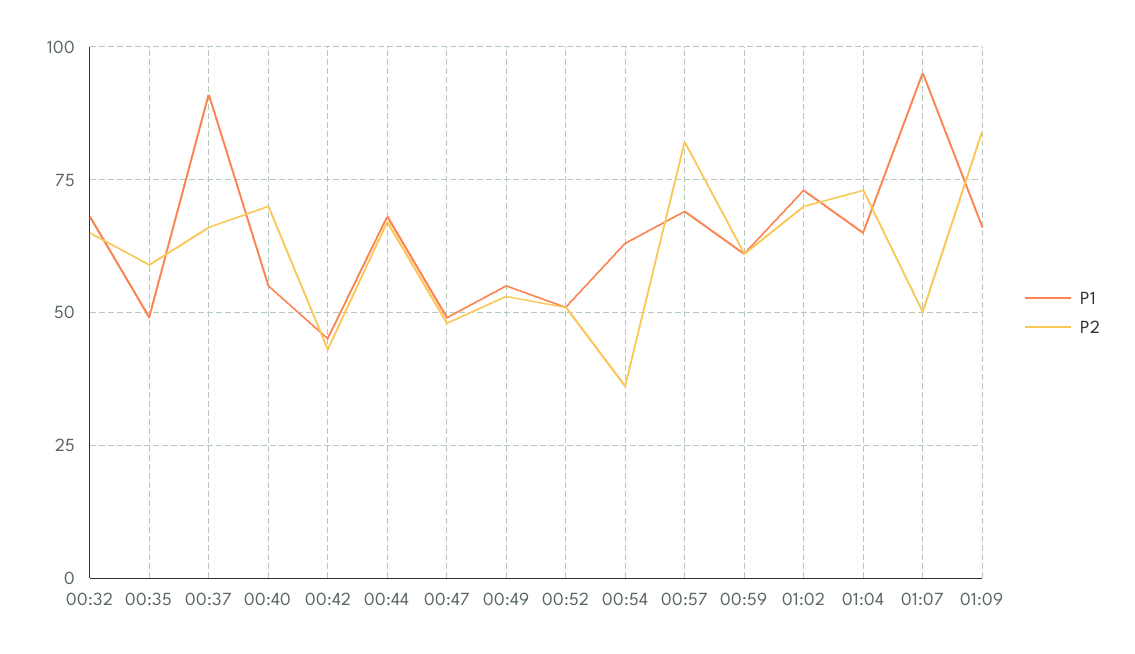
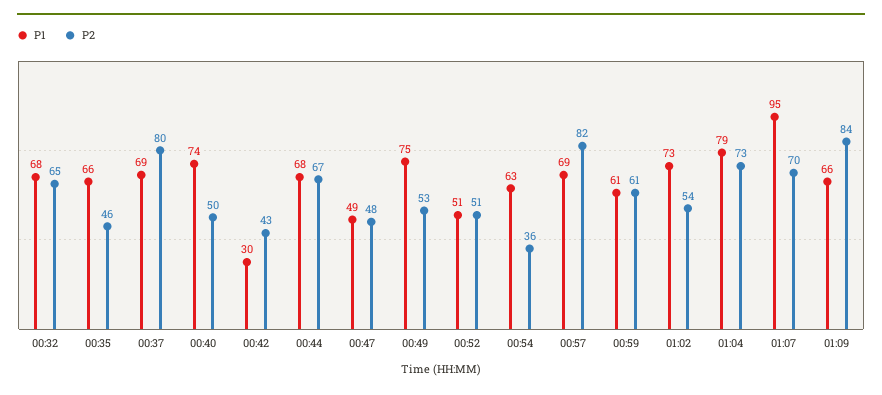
  {
    "P1": {
      "00:32": 68,
-     "00:35": 50,
+     "00:35": 66,
-     "00:37": 90,
+     "00:37": 69,
-     "00:40": 55,
+     "00:40": 74,
-     "00:42": 45,
+     "00:42": 30,
      "00:44": 68,
      "00:47": 49,
-     "00:49": 55,
+     "00:49": 75,
      "00:52": 51,
      "00:54": 63,
      "00:57": 69,
      "00:59": 61,
      "01:02": 73,
-     "01:04": 65,
+     "01:04": 79,
      "01:07": 95,
      "01:09": 66
    },
    "P2": {
      "00:32": 65,
-     "00:35": 60,
+     "00:35": 46,
-     "00:37": 65,
+     "00:37": 80,
-     "00:40": 70,
+     "00:40": 50,
      "00:42": 43,
      "00:44": 67,
      "00:47": 48,
      "00:49": 53,
      "00:52": 51,
      "00:54": 36,
      "00:57": 82,
      "00:59": 61,
-     "01:02": 70,
+     "01:02": 54,
      "01:04": 73,
-     "01:07": 50,
+     "01:07": 70,
      "01:09": 84
    }
  }

